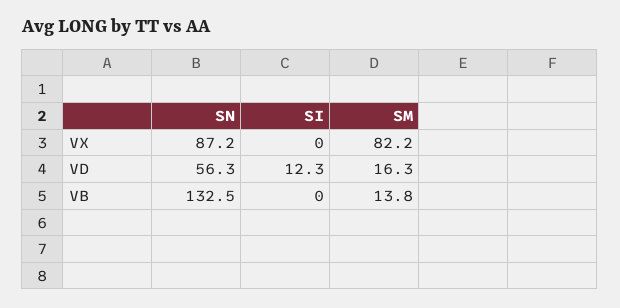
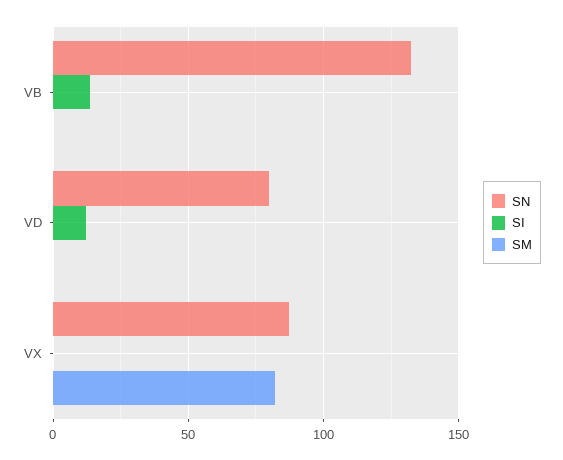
  {
    "SN": {
      "VX": 87.2,
-     "VD": 56.3,
+     "VD": 80,
      "VB": 132.5
    },
    "SI": {
      "VX": 0,
      "VD": 12.3,
-     "VB": 0
+     "VB": 15
    },
    "SM": {
      "VX": 82.2,
-     "VD": 16.3,
+     "VD": 0,
-     "VB": 13.8
+     "VB": 0
    }
  }

